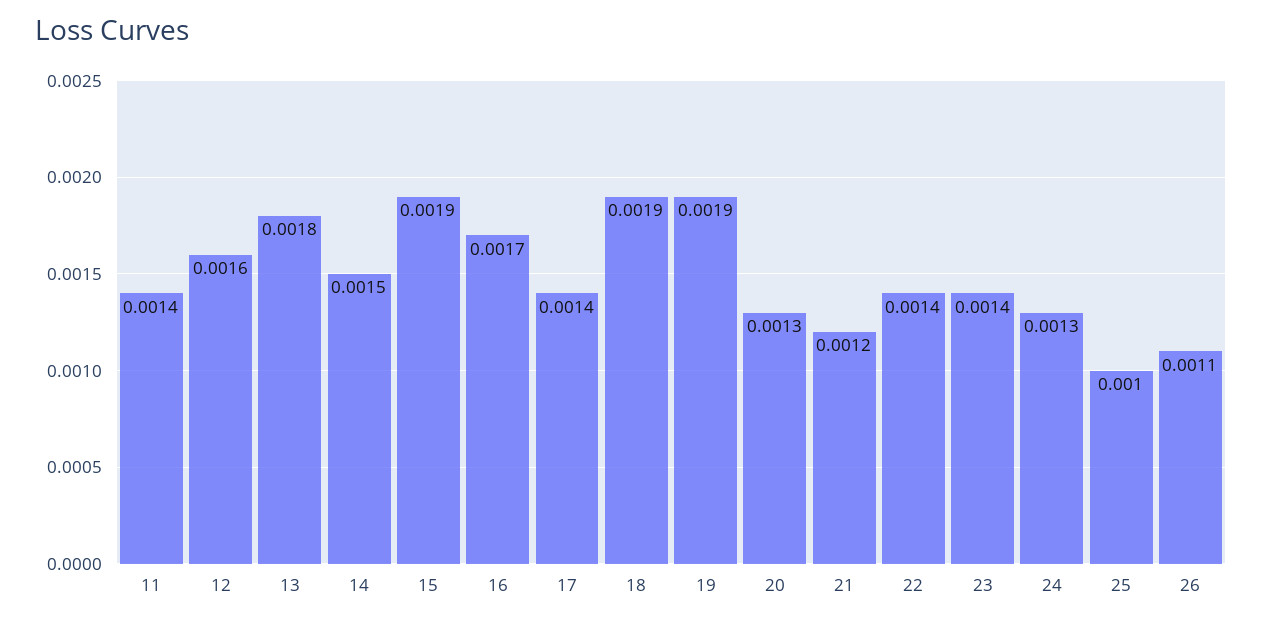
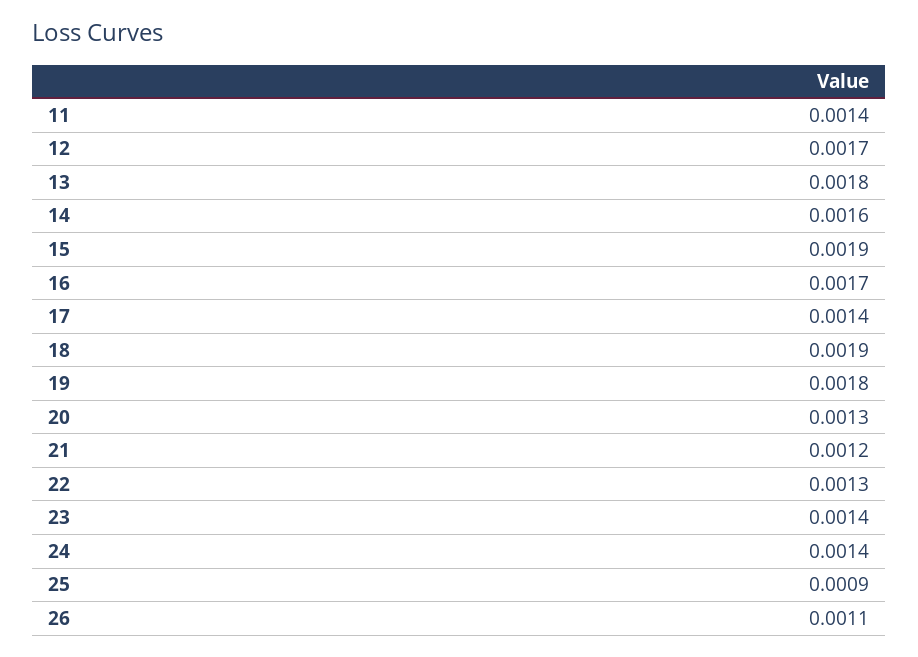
  {
    "11": 0.0014,
-   "12": 0.0016,
+   "12": 0.0017,
    "13": 0.0018,
-   "14": 0.0015,
+   "14": 0.0016,
    "15": 0.0019,
    "16": 0.0017,
    "17": 0.0014,
    "18": 0.0019,
-   "19": 0.0019,
+   "19": 0.0018,
    "20": 0.0013,
    "21": 0.0012,
-   "22": 0.0014,
+   "22": 0.0013,
    "23": 0.0014,
-   "24": 0.0013,
+   "24": 0.0014,
-   "25": 0.001,
+   "25": 0.0009,
    "26": 0.0011
  }

